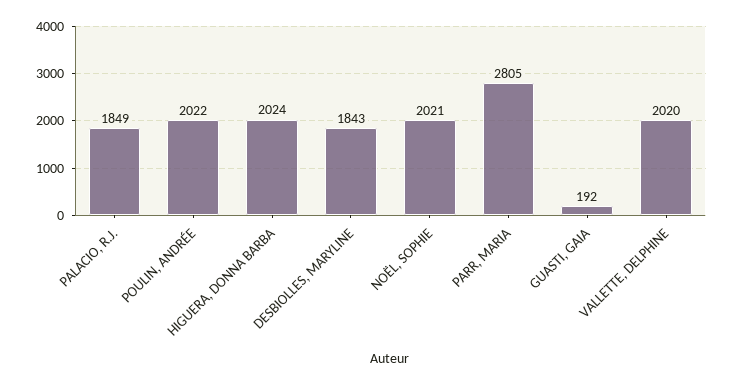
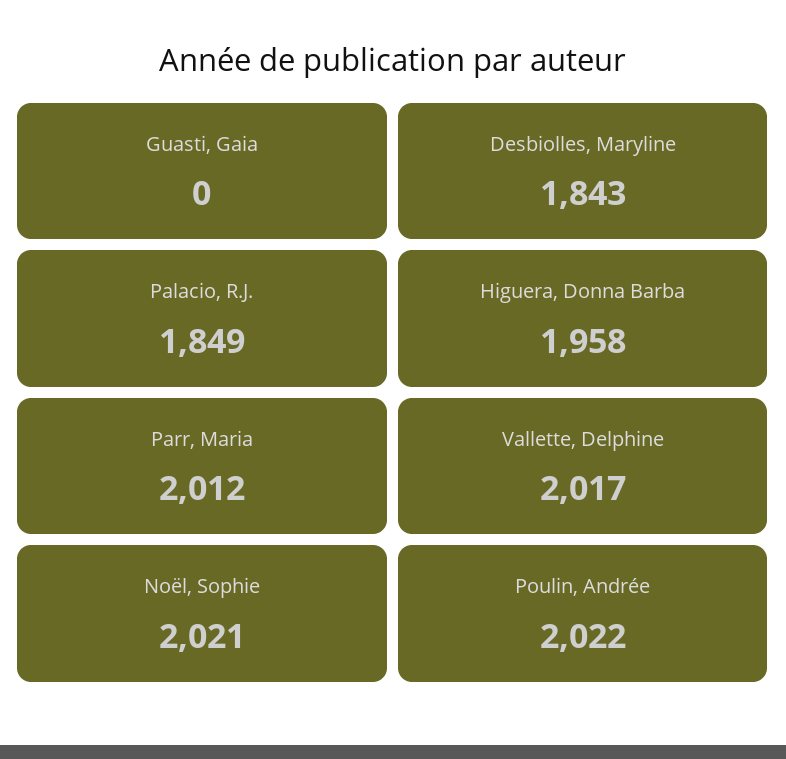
  {
    "PALACIO, R.J.": 1849,
    "POULIN, ANDRÉE": 2022,
-   "HIGUERA, DONNA BARBA": 2024,
+   "HIGUERA, DONNA BARBA": 1958,
    "DESBIOLLES, MARYLINE": 1843,
    "NOËL, SOPHIE": 2021,
-   "PARR, MARIA": 2805,
+   "PARR, MARIA": 2012,
-   "GUASTI, GAIA": 192,
+   "GUASTI, GAIA": 0,
-   "VALLETTE, DELPHINE": 2020
+   "VALLETTE, DELPHINE": 2017
  }

